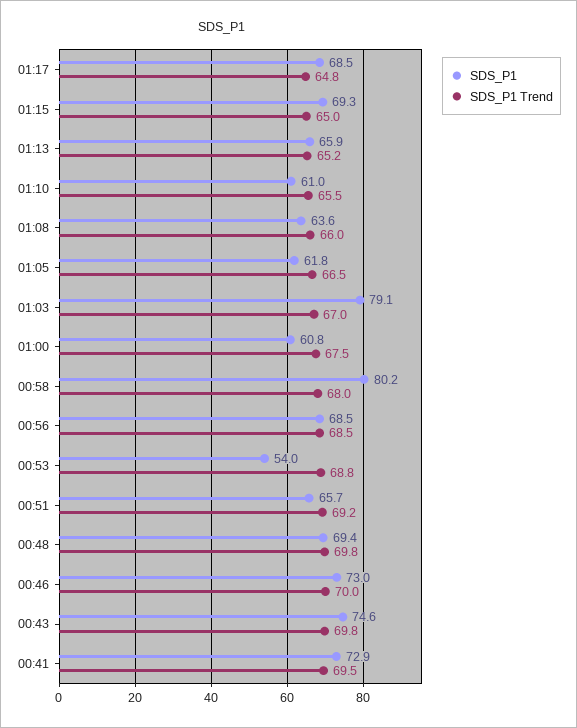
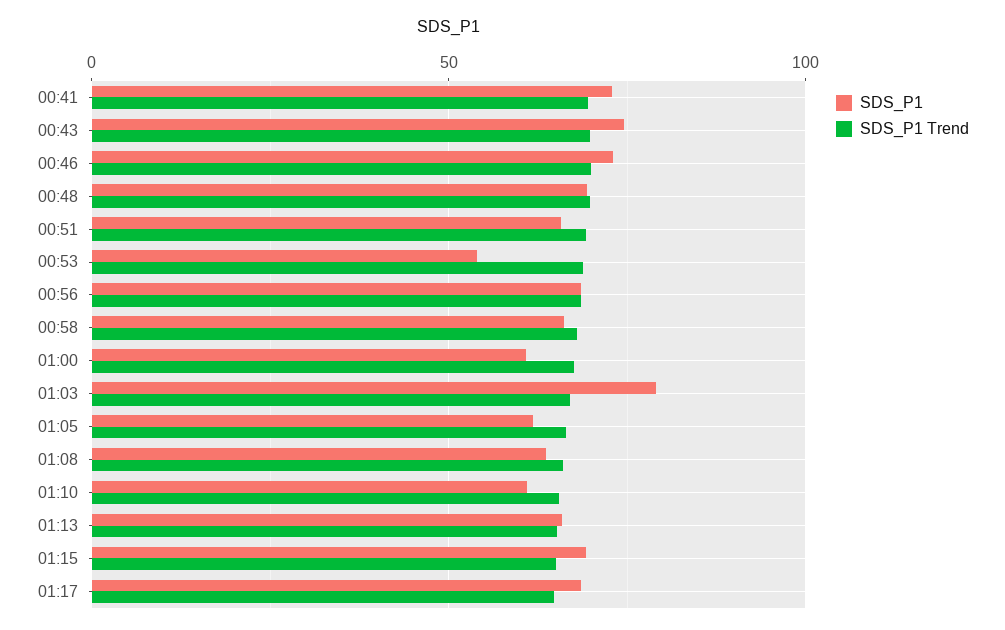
  {
    "SDS_P1": {
      "01:17": 68.5,
      "01:15": 69.3,
      "01:13": 65.9,
      "01:10": 61,
      "01:08": 63.6,
      "01:05": 61.8,
      "01:03": 79.1,
      "01:00": 60.8,
-     "00:58": 80.2,
+     "00:58": 65,
      "00:56": 68.5,
      "00:53": 54,
      "00:51": 65.7,
      "00:48": 69.4,
      "00:46": 73,
      "00:43": 74.6,
      "00:41": 72.9
    },
    "SDS_P1 Trend": {
      "01:17": 64.8,
      "01:15": 65,
      "01:13": 65.2,
      "01:10": 65.5,
      "01:08": 66,
      "01:05": 66.5,
      "01:03": 67,
      "01:00": 67.5,
      "00:58": 68,
      "00:56": 68.5,
      "00:53": 68.8,
      "00:51": 69.2,
      "00:48": 69.8,
      "00:46": 70,
      "00:43": 69.8,
      "00:41": 69.5
    }
  }

